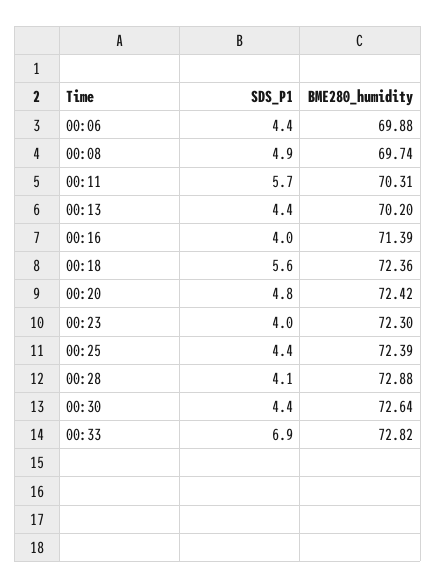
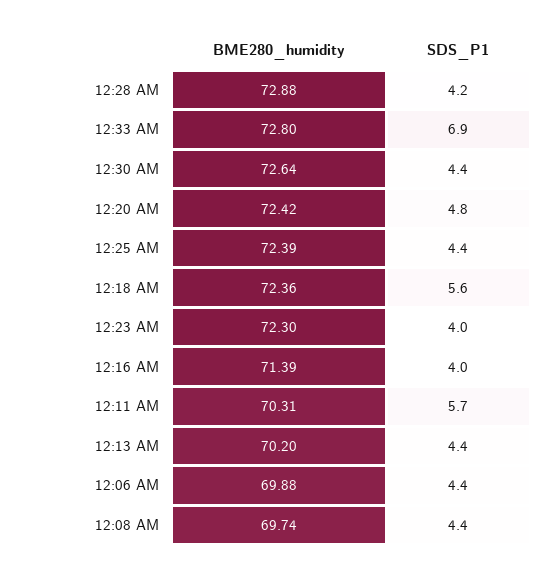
  {
    "SDS_P1": {
      "00:06": 4.4,
-     "00:08": 4.9,
+     "00:08": 4.4,
      "00:11": 5.7,
      "00:13": 4.4,
      "00:16": 4,
      "00:18": 5.6,
      "00:20": 4.8,
      "00:23": 4,
      "00:25": 4.4,
-     "00:28": 4.1,
+     "00:28": 4.2,
      "00:30": 4.4,
      "00:33": 6.9
    },
    "BME280_humidity": {
      "00:06": 69.88,
      "00:08": 69.74,
      "00:11": 70.31,
      "00:13": 70.2,
      "00:16": 71.39,
      "00:18": 72.36,
      "00:20": 72.42,
      "00:23": 72.3,
      "00:25": 72.39,
      "00:28": 72.88,
      "00:30": 72.64,
-     "00:33": 72.82
+     "00:33": 72.8
    }
  }

